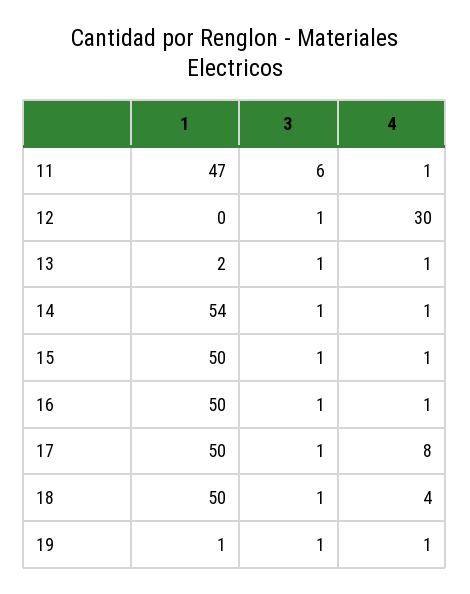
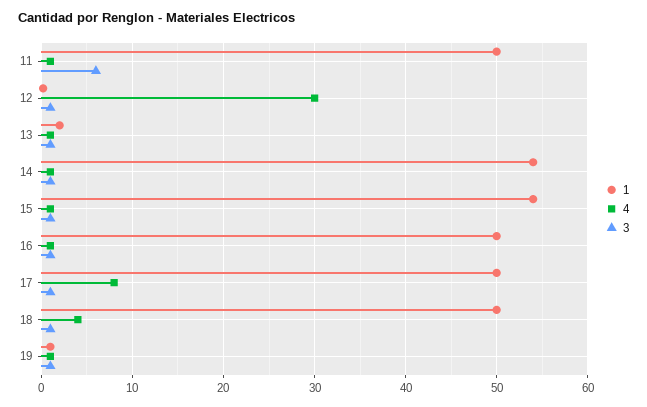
  {
    "1": {
-     "11": 47,
+     "11": 50,
      "12": 0,
      "13": 2,
      "14": 54,
-     "15": 50,
+     "15": 54,
      "16": 50,
      "17": 50,
      "18": 50,
      "19": 1
    },
    "3": {
      "11": 6,
      "12": 1,
      "13": 1,
      "14": 1,
      "15": 1,
      "16": 1,
      "17": 1,
      "18": 1,
      "19": 1
    },
    "4": {
      "11": 1,
      "12": 30,
      "13": 1,
      "14": 1,
      "15": 1,
      "16": 1,
      "17": 8,
      "18": 4,
      "19": 1
    }
  }

